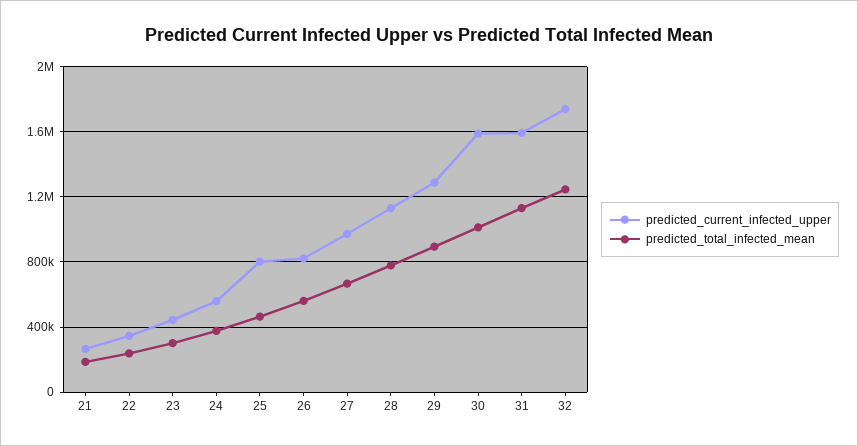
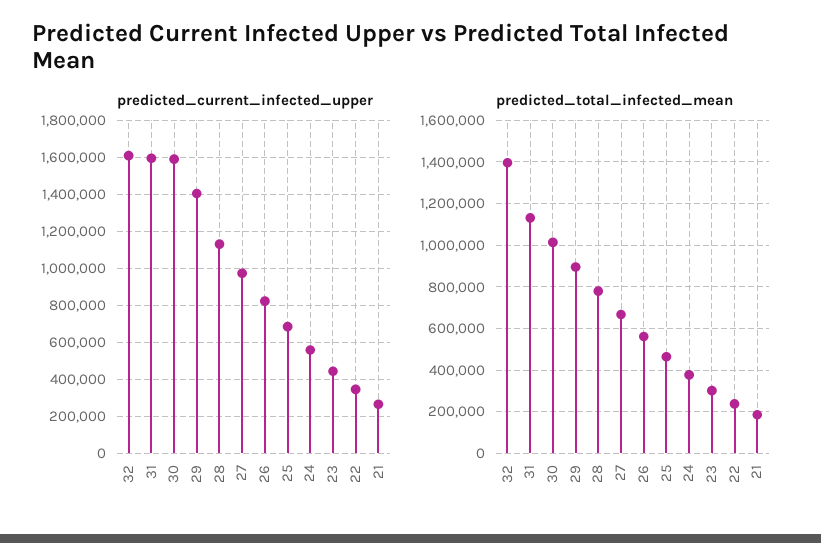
  {
    "predicted_current_infected_upper": {
      "21": 250000,
      "22": 350000,
      "23": 450000,
      "24": 550000,
-     "25": 800000,
+     "25": 700000,
      "26": 800000,
      "27": 950000,
      "28": 1150000,
-     "29": 1300000,
+     "29": 1400000,
      "30": 1600000,
      "31": 1600000,
-     "32": 1750000
+     "32": 1600000
    },
    "predicted_total_infected_mean": {
      "21": 200000,
      "22": 250000,
      "23": 300000,
      "24": 400000,
      "25": 450000,
      "26": 550000,
      "27": 650000,
      "28": 800000,
      "29": 900000,
      "30": 1000000,
      "31": 1150000,
-     "32": 1250000
+     "32": 1400000
    }
  }

